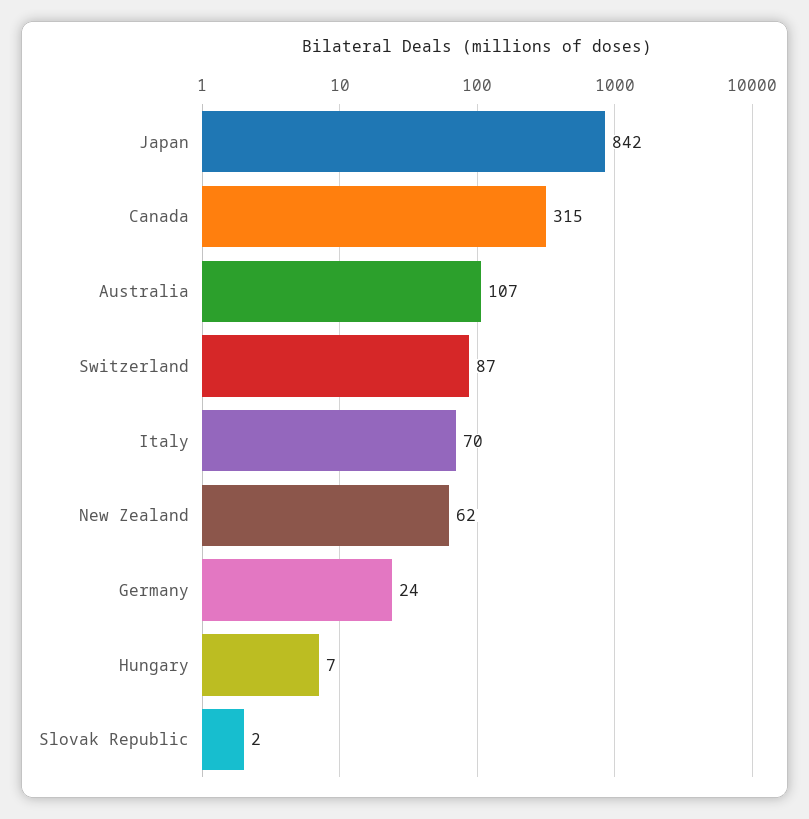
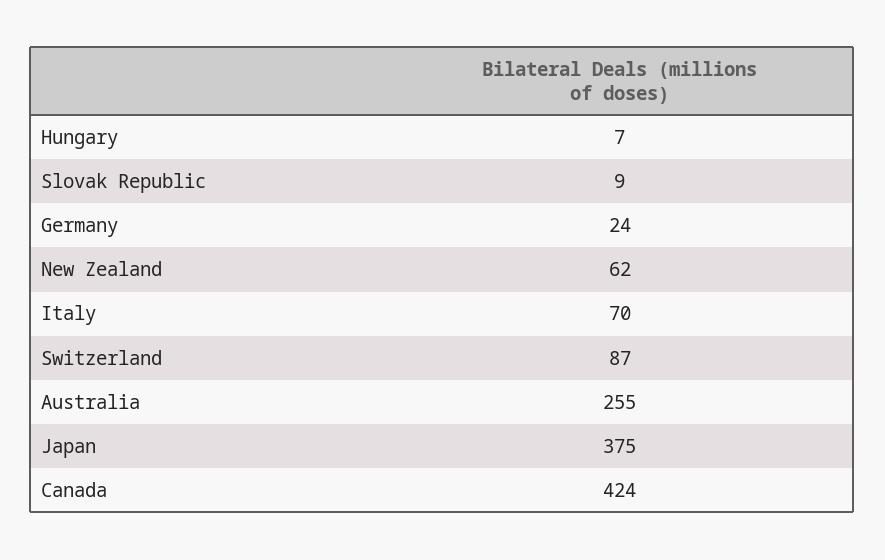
  {
-   "Japan": 842,
+   "Japan": 375,
-   "Canada": 315,
+   "Canada": 424,
-   "Australia": 107,
+   "Australia": 255,
    "Switzerland": 87,
    "Italy": 70,
    "New Zealand": 62,
    "Germany": 24,
    "Hungary": 7,
-   "Slovak Republic": 2
+   "Slovak Republic": 9
  }

